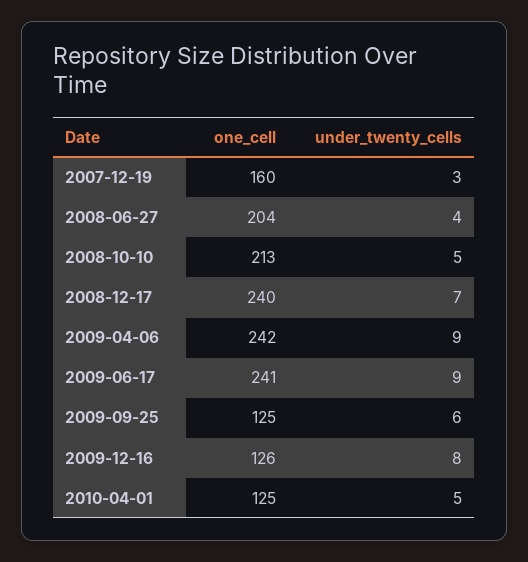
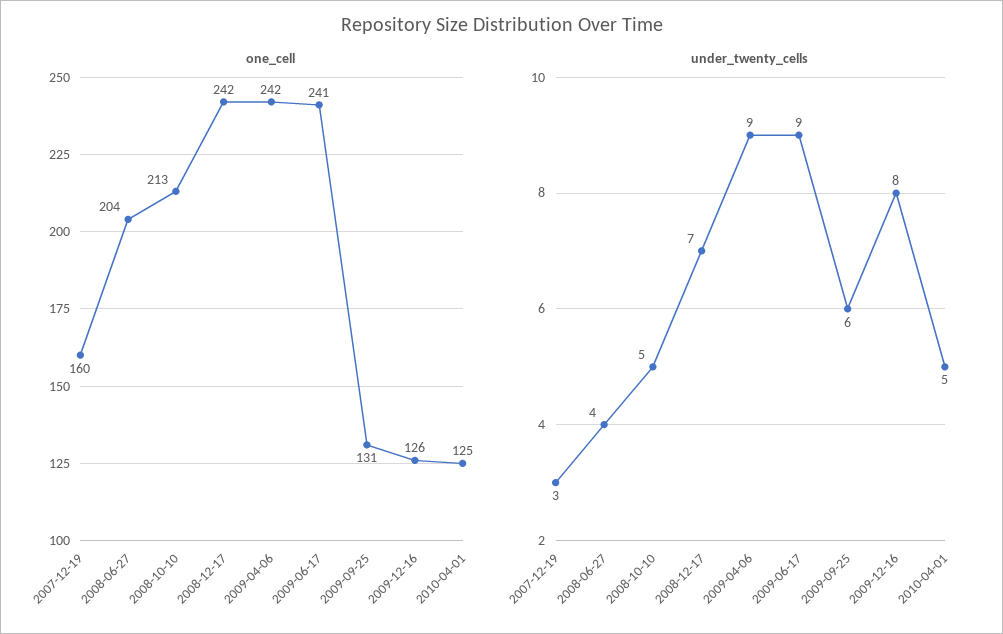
  {
    "one_cell": {
      "2007-12-19": 160,
      "2008-06-27": 204,
      "2008-10-10": 213,
-     "2008-12-17": 240,
+     "2008-12-17": 242,
      "2009-04-06": 242,
      "2009-06-17": 241,
-     "2009-09-25": 125,
+     "2009-09-25": 131,
      "2009-12-16": 126,
      "2010-04-01": 125
    },
    "under_twenty_cells": {
      "2007-12-19": 3,
      "2008-06-27": 4,
      "2008-10-10": 5,
      "2008-12-17": 7,
      "2009-04-06": 9,
      "2009-06-17": 9,
      "2009-09-25": 6,
      "2009-12-16": 8,
      "2010-04-01": 5
    }
  }

